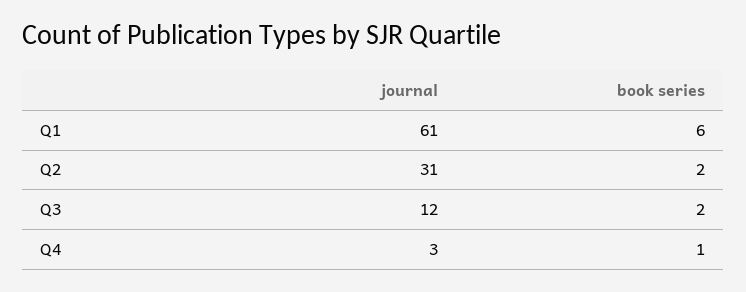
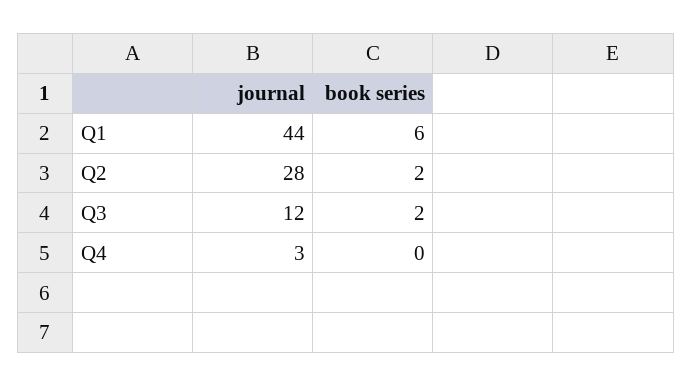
  {
    "journal": {
-     "Q1": 61,
+     "Q1": 44,
-     "Q2": 31,
+     "Q2": 28,
      "Q3": 12,
      "Q4": 3
    },
    "book series": {
      "Q1": 6,
      "Q2": 2,
      "Q3": 2,
-     "Q4": 1
+     "Q4": 0
    }
  }

